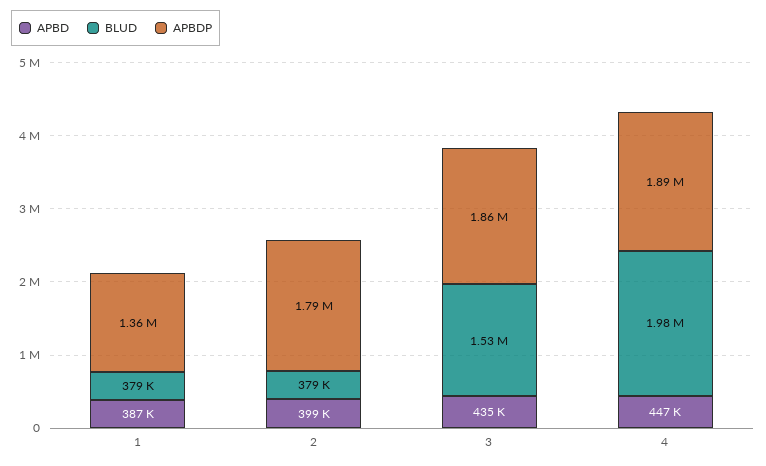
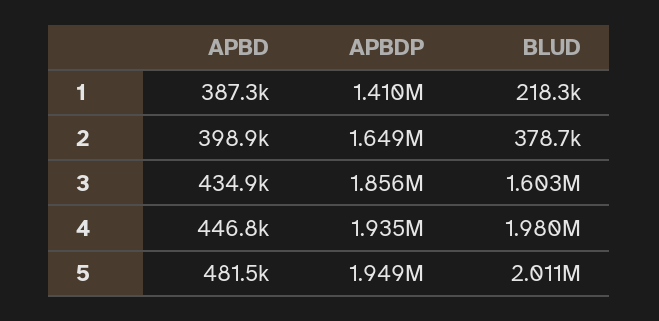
  {
    "APBD": {
      "1": 387300,
      "2": 398900,
      "3": 434900,
-     "4": 446800
+     "4": 446800,
+     "5": 481500
    },
    "BLUD": {
-     "1": 379000,
+     "1": 218300,
      "2": 378700,
-     "3": 1530000,
+     "3": 1603000,
-     "4": 1980000
+     "4": 1980000,
+     "5": 2011000
    },
    "APBDP": {
-     "1": 1360000,
+     "1": 1410000,
-     "2": 1790000,
+     "2": 1649000,
      "3": 1856000,
-     "4": 1890000
+     "4": 1935000,
+     "5": 1949000
    }
  }

